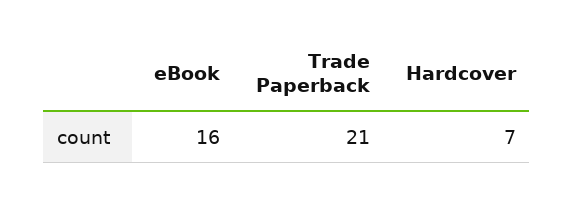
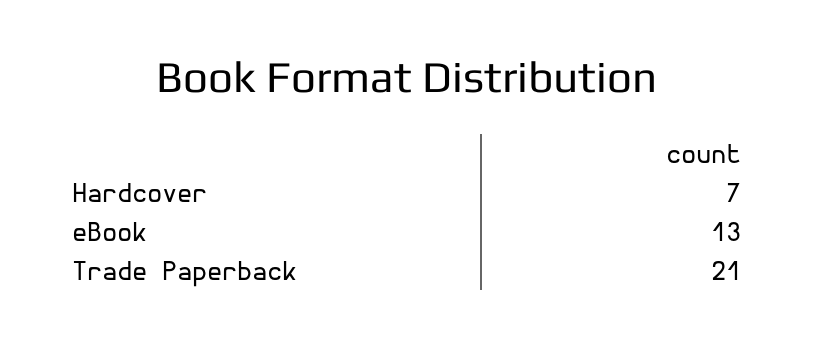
  {
-   "eBook": 16,
+   "eBook": 13,
    "Trade Paperback": 21,
    "Hardcover": 7
  }

